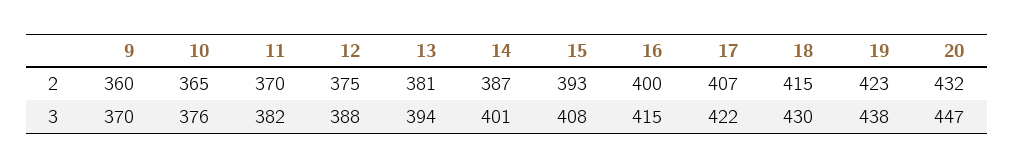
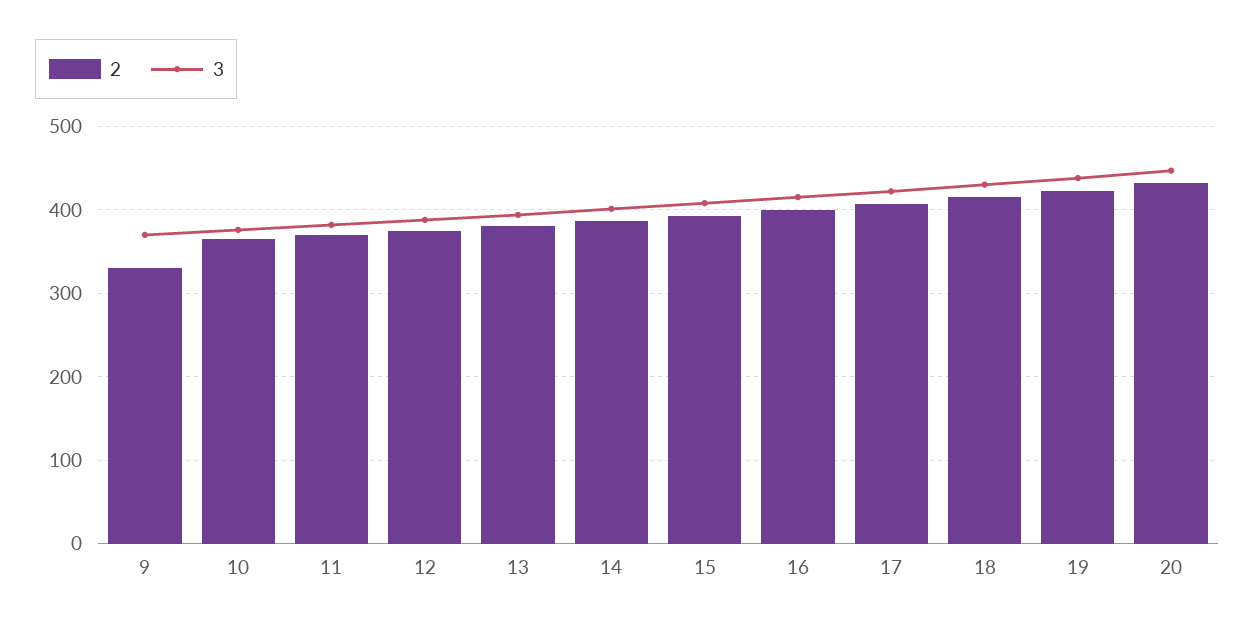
  {
    "2": {
-     "9": 360,
+     "9": 330,
      "10": 365,
      "11": 370,
      "12": 375,
      "13": 381,
      "14": 387,
      "15": 393,
      "16": 400,
      "17": 407,
      "18": 415,
      "19": 423,
      "20": 432
    },
    "3": {
      "9": 370,
      "10": 376,
      "11": 382,
      "12": 388,
      "13": 394,
      "14": 401,
      "15": 408,
      "16": 415,
      "17": 422,
      "18": 430,
      "19": 438,
      "20": 447
    }
  }

